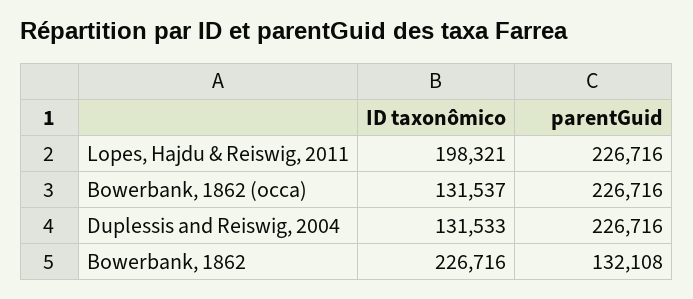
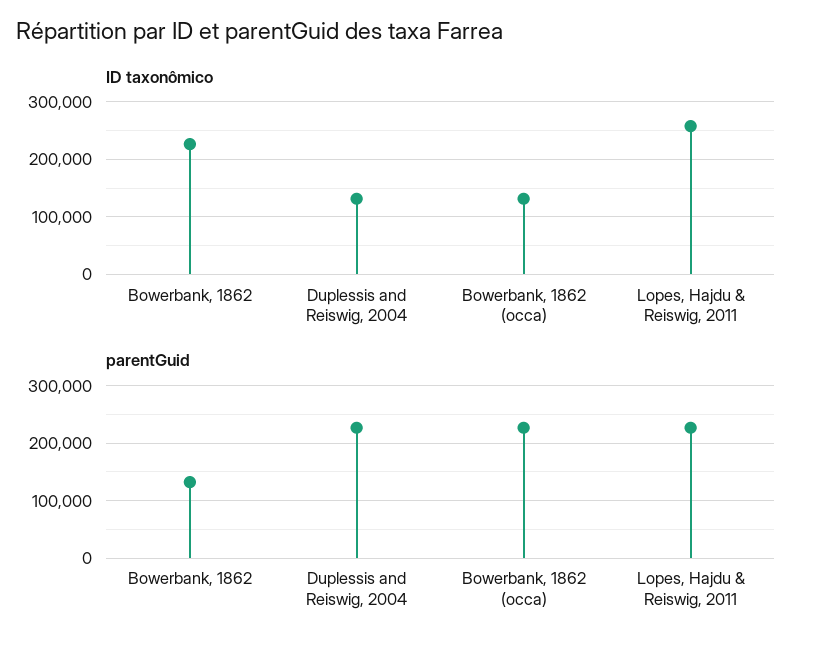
  {
    "ID taxonômico": {
-     "Lopes, Hajdu & Reiswig, 2011": 198321,
+     "Lopes, Hajdu & Reiswig, 2011": 260000,
      "Bowerbank, 1862 (occa)": 131537,
      "Duplessis and Reiswig, 2004": 131533,
      "Bowerbank, 1862": 226716
    },
    "parentGuid": {
      "Lopes, Hajdu & Reiswig, 2011": 226716,
      "Bowerbank, 1862 (occa)": 226716,
      "Duplessis and Reiswig, 2004": 226716,
      "Bowerbank, 1862": 132108
    }
  }

